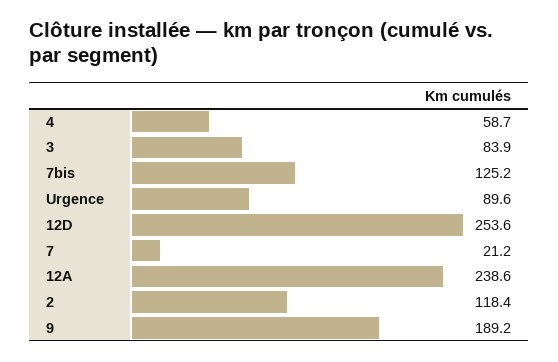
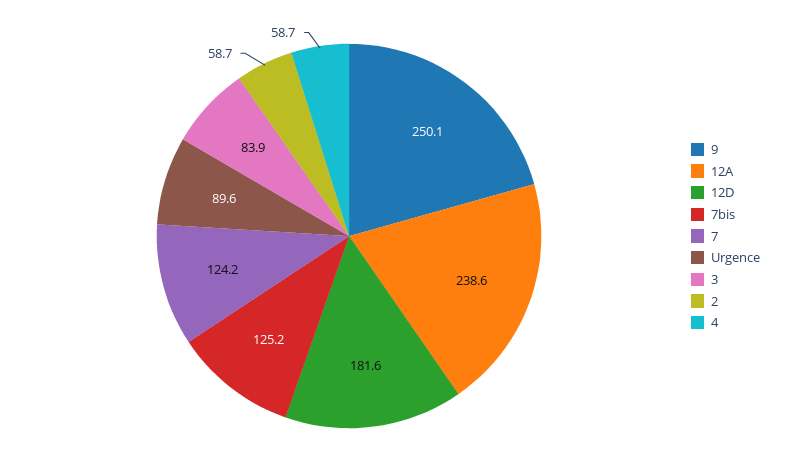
  {
    "4": 58.7,
    "3": 83.9,
    "7bis": 125.2,
    "Urgence": 89.6,
-   "12D": 253.6,
+   "12D": 181.6,
-   "7": 21.2,
+   "7": 124.2,
    "12A": 238.6,
-   "2": 118.4,
+   "2": 58.7,
-   "9": 189.2
+   "9": 250.1
  }

